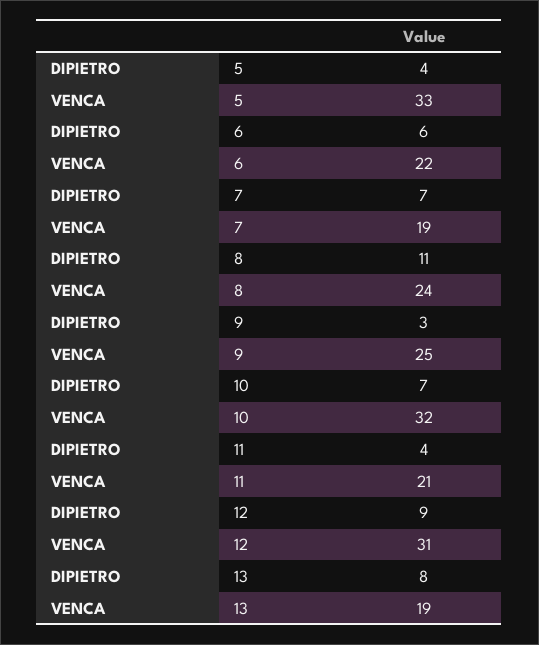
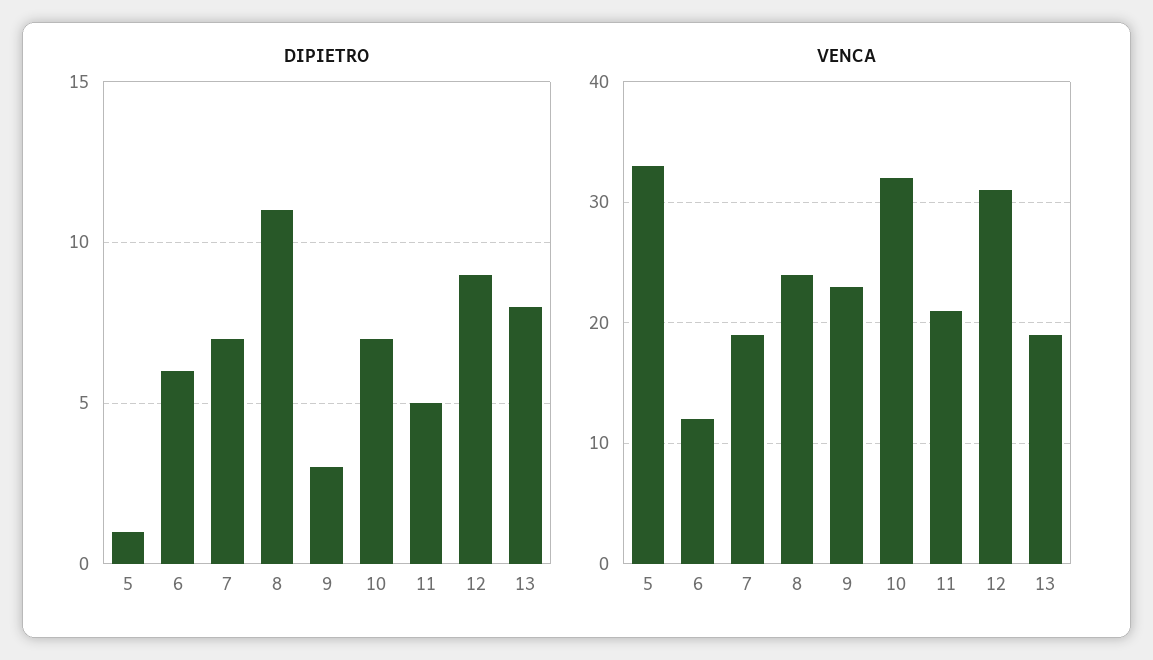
  {
    "DIPIETRO": {
-     "5": 4,
+     "5": 1,
      "6": 6,
      "7": 7,
      "8": 11,
      "9": 3,
      "10": 7,
-     "11": 4,
+     "11": 5,
      "12": 9,
      "13": 8
    },
    "VENCA": {
      "5": 33,
-     "6": 22,
+     "6": 12,
      "7": 19,
      "8": 24,
-     "9": 25,
+     "9": 23,
      "10": 32,
      "11": 21,
      "12": 31,
      "13": 19
    }
  }

